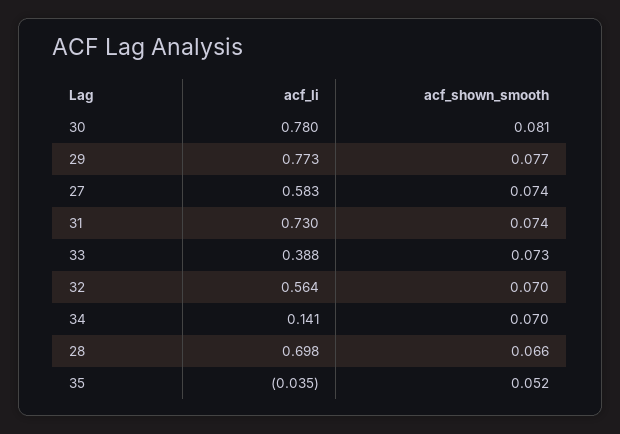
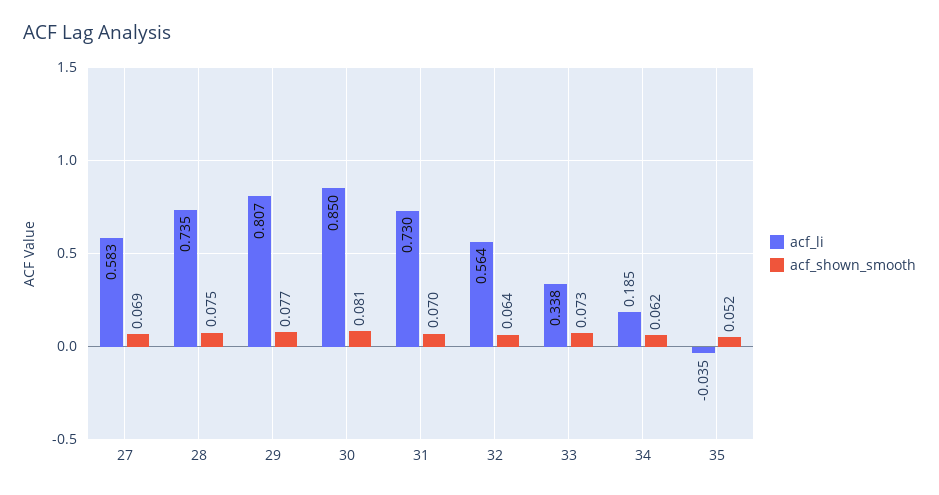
  {
    "acf_li": {
-     "30": 0.78,
+     "30": 0.85,
-     "29": 0.773,
+     "29": 0.807,
      "27": 0.583,
      "31": 0.73,
-     "33": 0.388,
+     "33": 0.338,
      "32": 0.564,
-     "34": 0.141,
+     "34": 0.185,
-     "28": 0.698,
+     "28": 0.735,
      "35": -0.035
    },
    "acf_shown_smooth": {
      "30": 0.081,
      "29": 0.077,
-     "27": 0.074,
+     "27": 0.069,
-     "31": 0.074,
+     "31": 0.07,
      "33": 0.073,
-     "32": 0.07,
+     "32": 0.064,
-     "34": 0.07,
+     "34": 0.062,
-     "28": 0.066,
+     "28": 0.075,
      "35": 0.052
    }
  }

